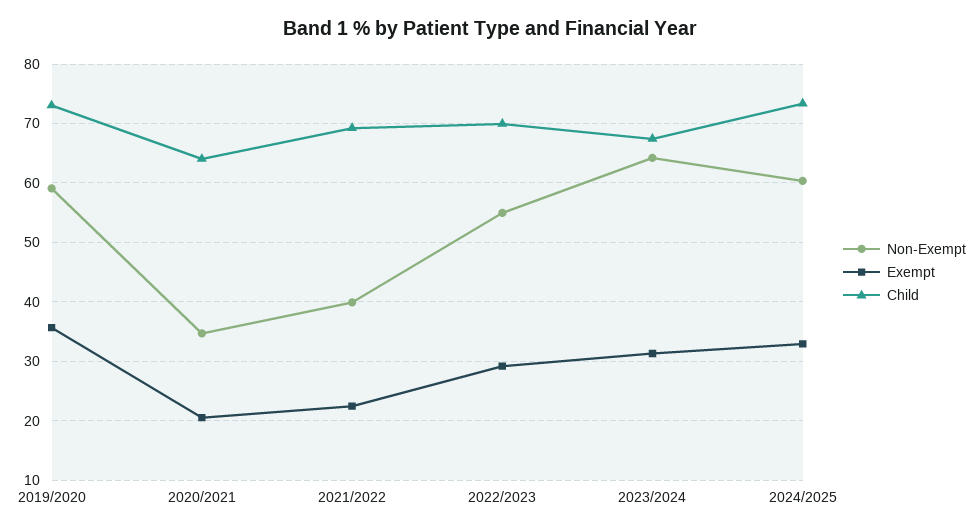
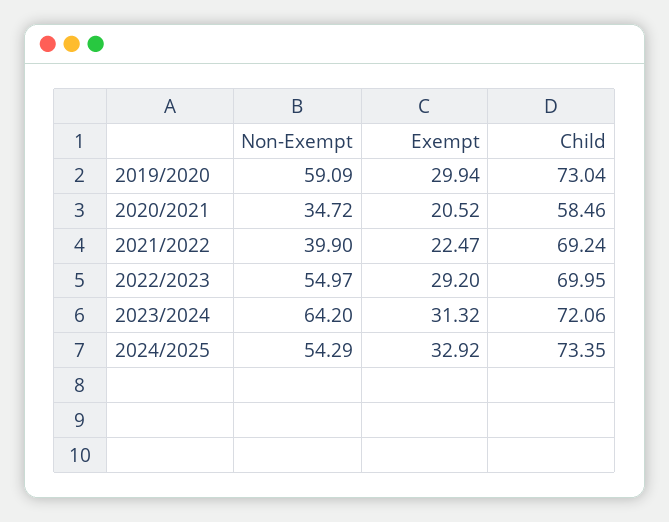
  {
    "Non-Exempt": {
      "2019/2020": 59.09,
      "2020/2021": 34.72,
      "2021/2022": 39.9,
      "2022/2023": 54.97,
      "2023/2024": 64.2,
-     "2024/2025": 60
+     "2024/2025": 54.29
    },
    "Exempt": {
-     "2019/2020": 36,
+     "2019/2020": 29.94,
      "2020/2021": 20.52,
      "2021/2022": 22.47,
      "2022/2023": 29.2,
      "2023/2024": 31.32,
      "2024/2025": 32.92
    },
    "Child": {
      "2019/2020": 73.04,
-     "2020/2021": 64,
+     "2020/2021": 58.46,
      "2021/2022": 69.24,
      "2022/2023": 69.95,
-     "2023/2024": 68,
+     "2023/2024": 72.06,
      "2024/2025": 73.35
    }
  }

